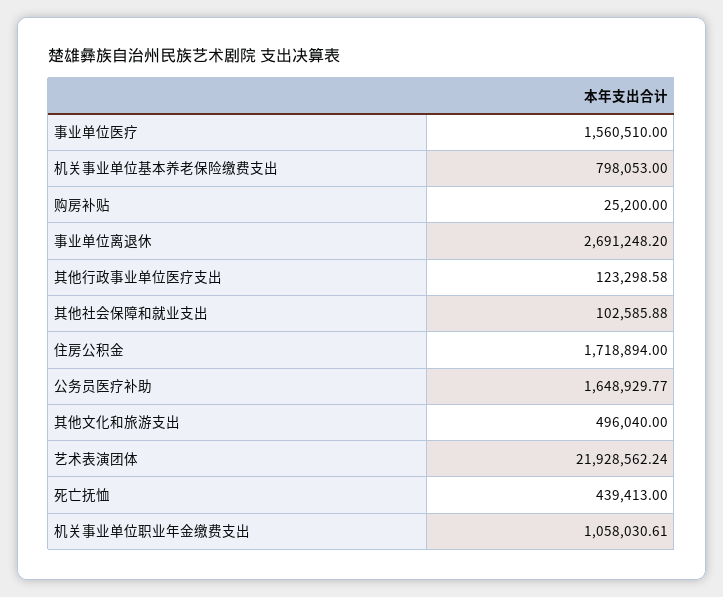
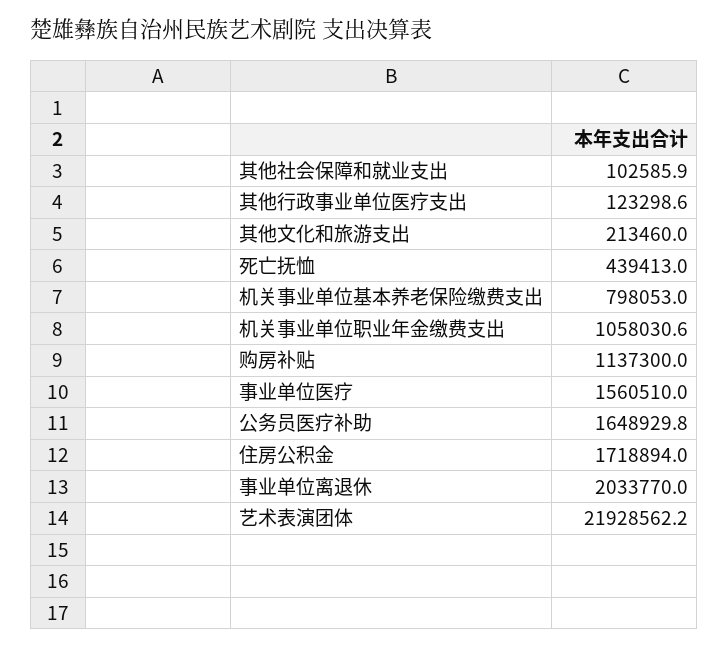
  {
    "事业单位医疗": 1560510,
    "机关事业单位基本养老保险缴费支出": 798053,
-   "购房补贴": 25200,
+   "购房补贴": 1137300,
-   "事业单位离退休": 2691248.2,
+   "事业单位离退休": 2033770,
    "其他行政事业单位医疗支出": 123298.58,
    "其他社会保障和就业支出": 102585.88,
    "住房公积金": 1718894,
    "公务员医疗补助": 1648929.77,
-   "其他文化和旅游支出": 496040,
+   "其他文化和旅游支出": 213460,
    "艺术表演团体": 21928562.24,
    "死亡抚恤": 439413,
    "机关事业单位职业年金缴费支出": 1058030.61
  }

